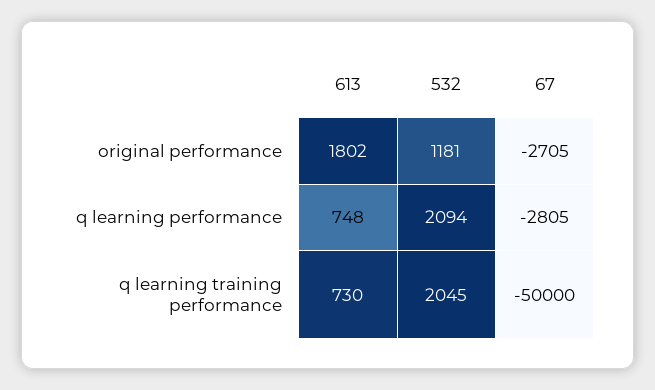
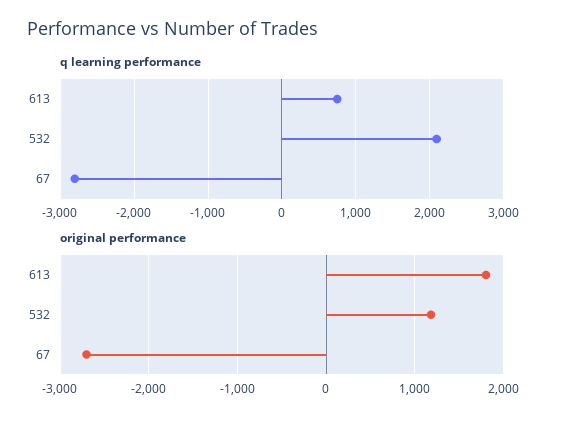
  {
    "original performance": {
      "613": 1802,
      "532": 1181,
      "67": -2705
    },
    "q learning performance": {
      "613": 748,
      "532": 2094,
      "67": -2805
-   },
+   }
-   "q learning training performance": {
-     "613": 730,
-     "532": 2045,
-     "67": -50000
-   }
  }

